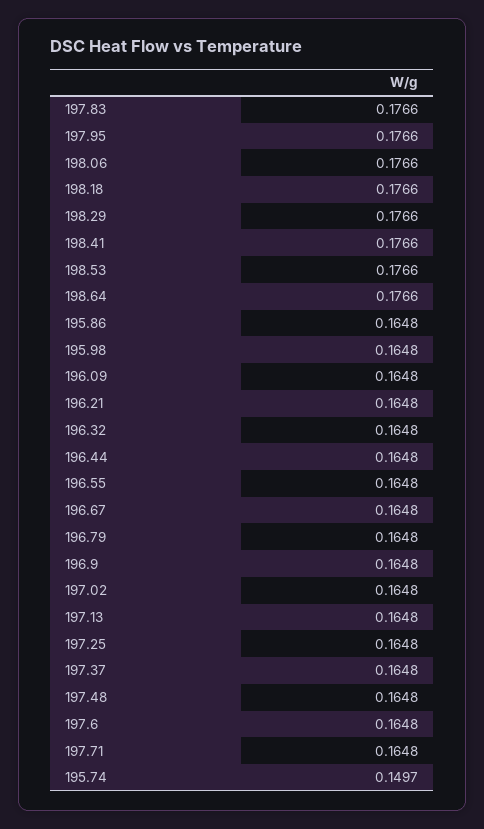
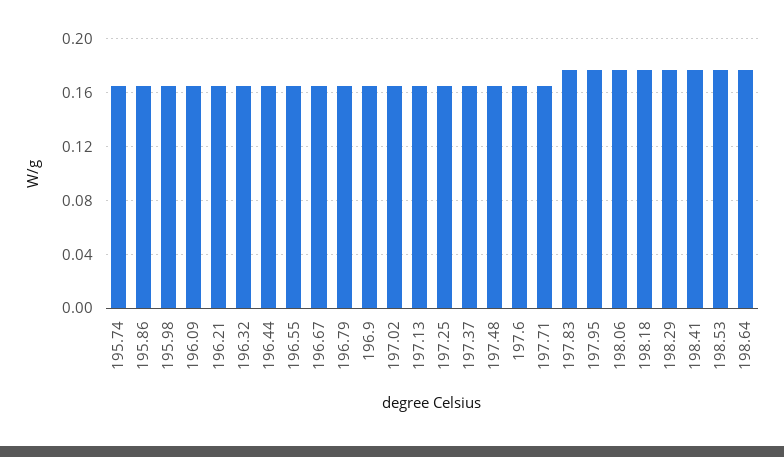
  {
    "197.83": 0.1766,
    "197.95": 0.1766,
    "198.06": 0.1766,
    "198.18": 0.1766,
    "198.29": 0.1766,
    "198.41": 0.1766,
    "198.53": 0.1766,
    "198.64": 0.1766,
    "195.86": 0.1648,
    "195.98": 0.1648,
    "196.09": 0.1648,
    "196.21": 0.1648,
    "196.32": 0.1648,
    "196.44": 0.1648,
    "196.55": 0.1648,
    "196.67": 0.1648,
    "196.79": 0.1648,
    "196.9": 0.1648,
    "197.02": 0.1648,
    "197.13": 0.1648,
    "197.25": 0.1648,
    "197.37": 0.1648,
    "197.48": 0.1648,
    "197.6": 0.1648,
    "197.71": 0.1648,
-   "195.74": 0.1497
+   "195.74": 0.165
  }

